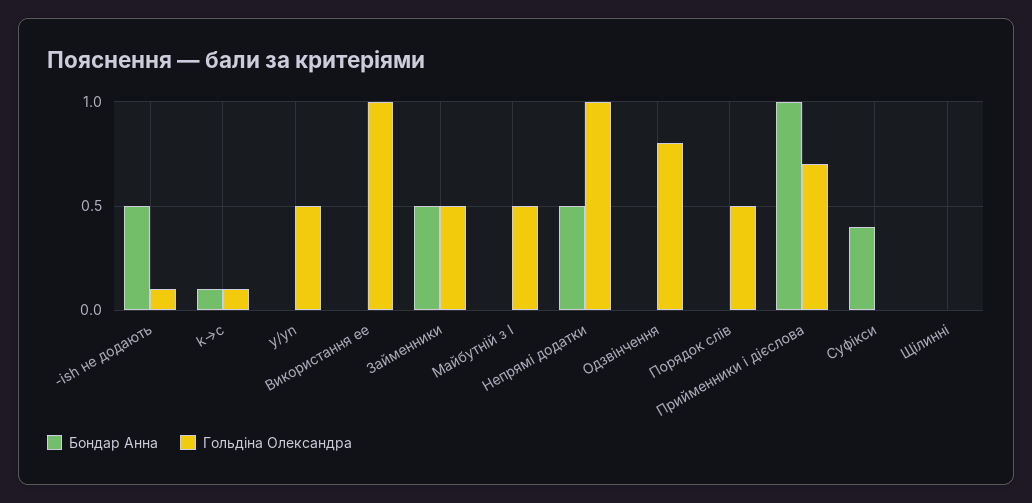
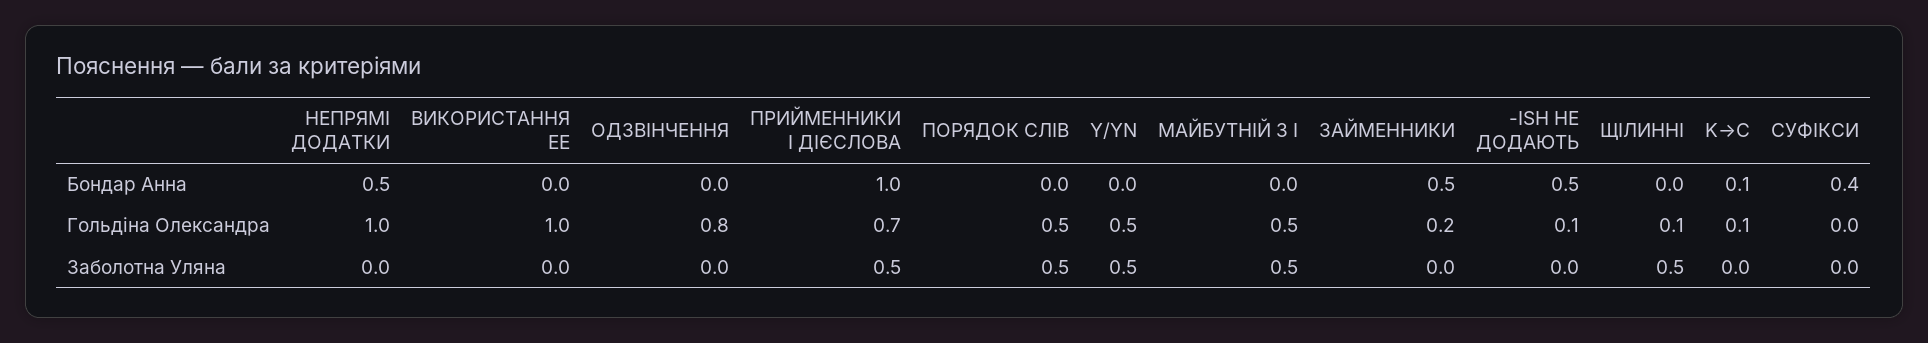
  {
    "Бондар Анна": {
      "-ish не додають": 0.5,
      "k→c": 0.1,
      "y/yn": 0,
      "Використання ee": 0,
      "Займенники": 0.5,
      "Майбутній з I": 0,
      "Непрямі додатки": 0.5,
      "Одзвінчення": 0,
      "Порядок слів": 0,
      "Прийменники і дієслова": 1,
      "Суфікси": 0.4,
      "Щілинні": 0
    },
    "Гольдіна Олександра": {
      "-ish не додають": 0.1,
      "k→c": 0.1,
      "y/yn": 0.5,
      "Використання ee": 1,
-     "Займенники": 0.5,
+     "Займенники": 0.2,
      "Майбутній з I": 0.5,
      "Непрямі додатки": 1,
      "Одзвінчення": 0.8,
      "Порядок слів": 0.5,
      "Прийменники і дієслова": 0.7,
      "Суфікси": 0,
-     "Щілинні": 0
+     "Щілинні": 0.1
-   }
+   },
+   "Заболотна Уляна": {
+     "Непрямі додатки": 0,
+     "Використання ee": 0,
+     "Одзвінчення": 0,
+     "Прийменники і дієслова": 0.5,
+     "Порядок слів": 0.5,
+     "y/yn": 0.5,
+     "Майбутній з I": 0.5,
+     "Займенники": 0,
+     "-ish не додають": 0,
+     "Щілинні": 0.5,
+     "k→c": 0,
+     "Суфікси": 0
+   }
  }

